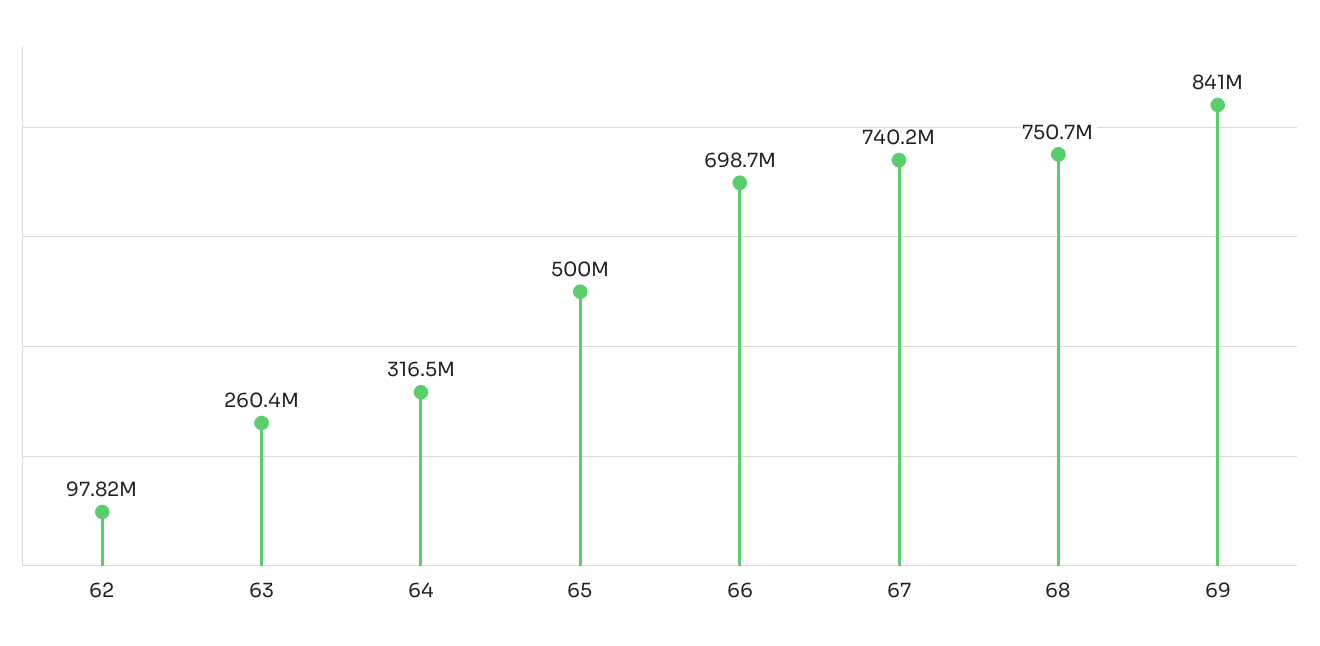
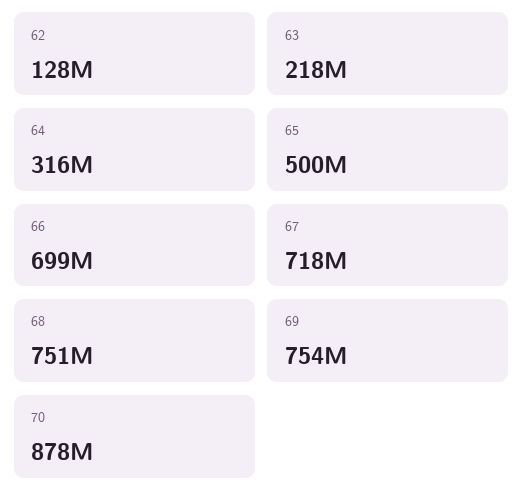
  {
-   "62": 97820000,
+   "62": 128000000,
-   "63": 260400000,
+   "63": 218000000,
    "64": 316500000,
    "65": 500000000,
    "66": 698700000,
-   "67": 740200000,
+   "67": 718000000,
    "68": 750700000,
-   "69": 841000000
+   "69": 754000000,
+   "70": 878000000
  }

